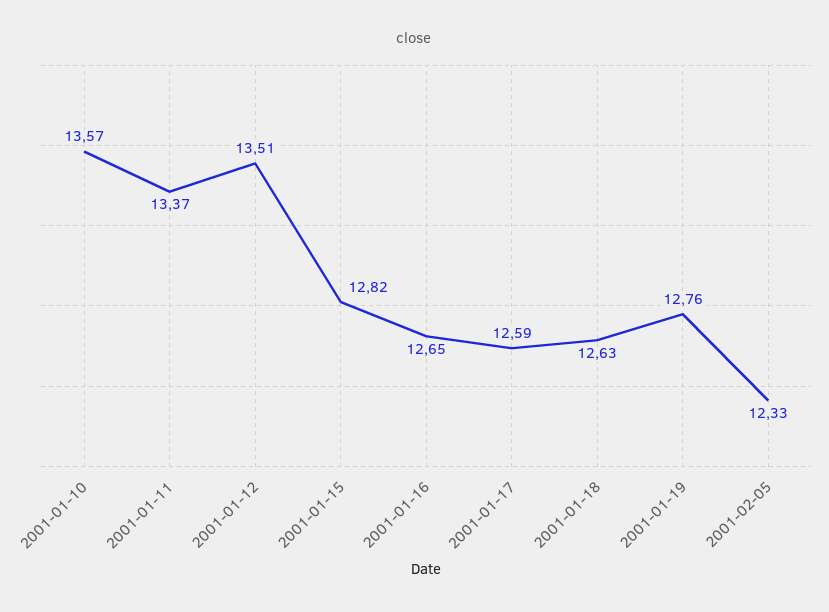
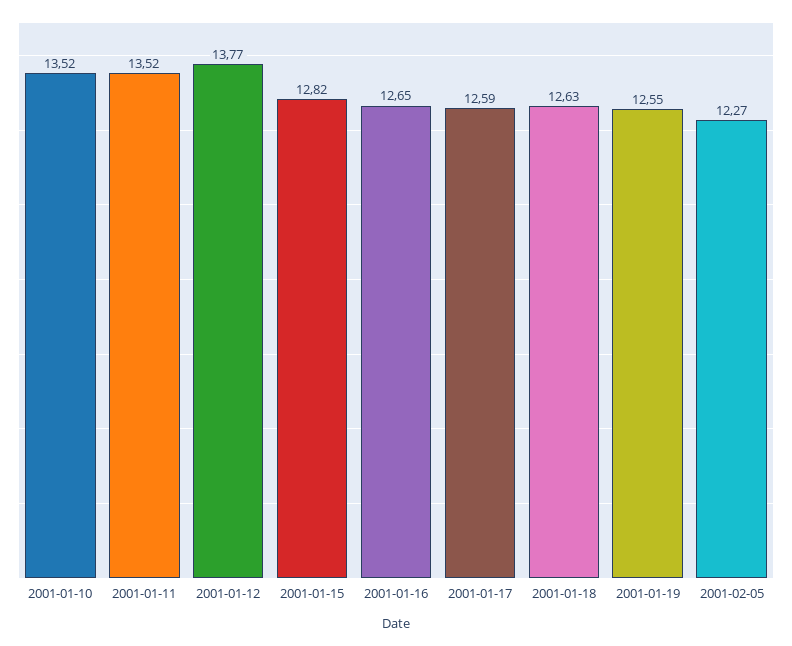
  {
-   "2001-01-10": 13.57,
+   "2001-01-10": 13.52,
-   "2001-01-11": 13.37,
+   "2001-01-11": 13.52,
-   "2001-01-12": 13.51,
+   "2001-01-12": 13.77,
    "2001-01-15": 12.82,
    "2001-01-16": 12.65,
    "2001-01-17": 12.59,
    "2001-01-18": 12.63,
-   "2001-01-19": 12.76,
+   "2001-01-19": 12.55,
-   "2001-02-05": 12.33
+   "2001-02-05": 12.27
  }

